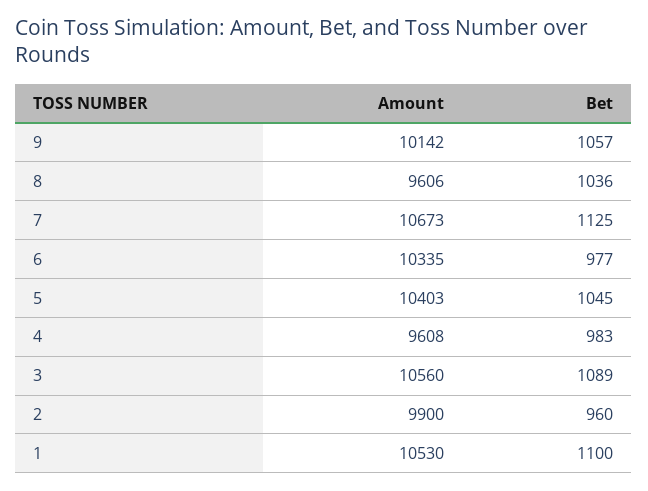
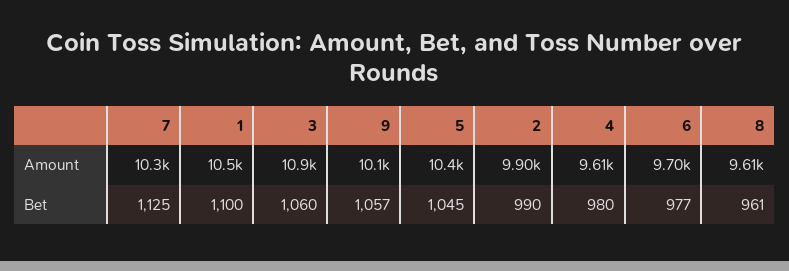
  {
    "Amount": {
      "9": 10142,
      "8": 9606,
-     "7": 10673,
+     "7": 10300,
-     "6": 10335,
+     "6": 9700,
      "5": 10403,
      "4": 9608,
-     "3": 10560,
+     "3": 10900,
      "2": 9900,
      "1": 10530
    },
    "Bet": {
      "9": 1057,
-     "8": 1036,
+     "8": 961,
      "7": 1125,
      "6": 977,
      "5": 1045,
-     "4": 983,
+     "4": 980,
-     "3": 1089,
+     "3": 1060,
-     "2": 960,
+     "2": 990,
      "1": 1100
    }
  }

